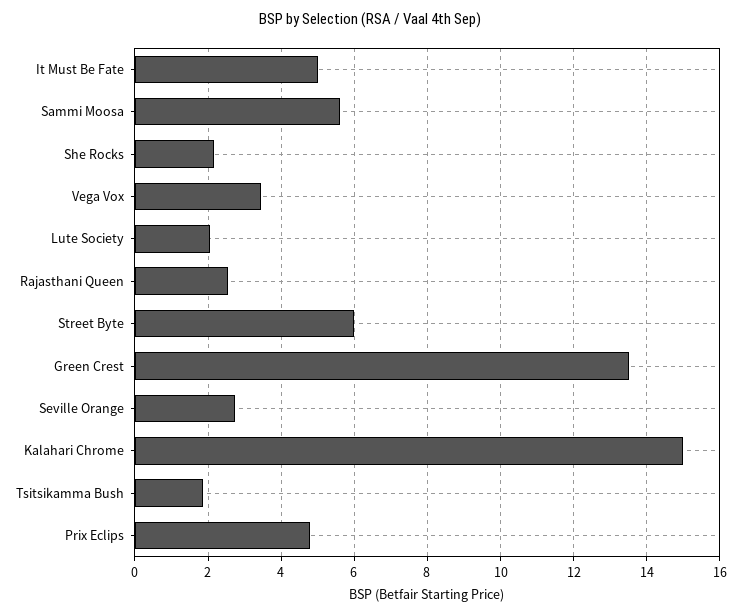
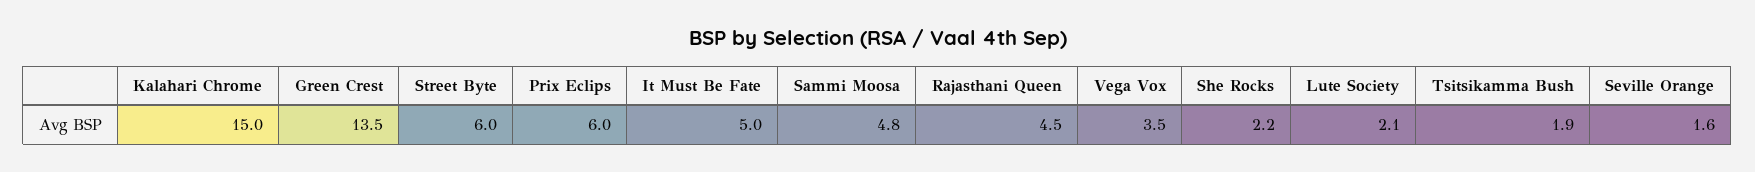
  {
    "It Must Be Fate": 5,
-   "Sammi Moosa": 5.6,
+   "Sammi Moosa": 4.8,
    "She Rocks": 2.2,
    "Vega Vox": 3.5,
    "Lute Society": 2.1,
-   "Rajasthani Queen": 2.6,
+   "Rajasthani Queen": 4.5,
    "Street Byte": 6,
    "Green Crest": 13.5,
-   "Seville Orange": 2.8,
+   "Seville Orange": 1.6,
    "Kalahari Chrome": 15,
    "Tsitsikamma Bush": 1.9,
-   "Prix Eclips": 4.8
+   "Prix Eclips": 6
  }

